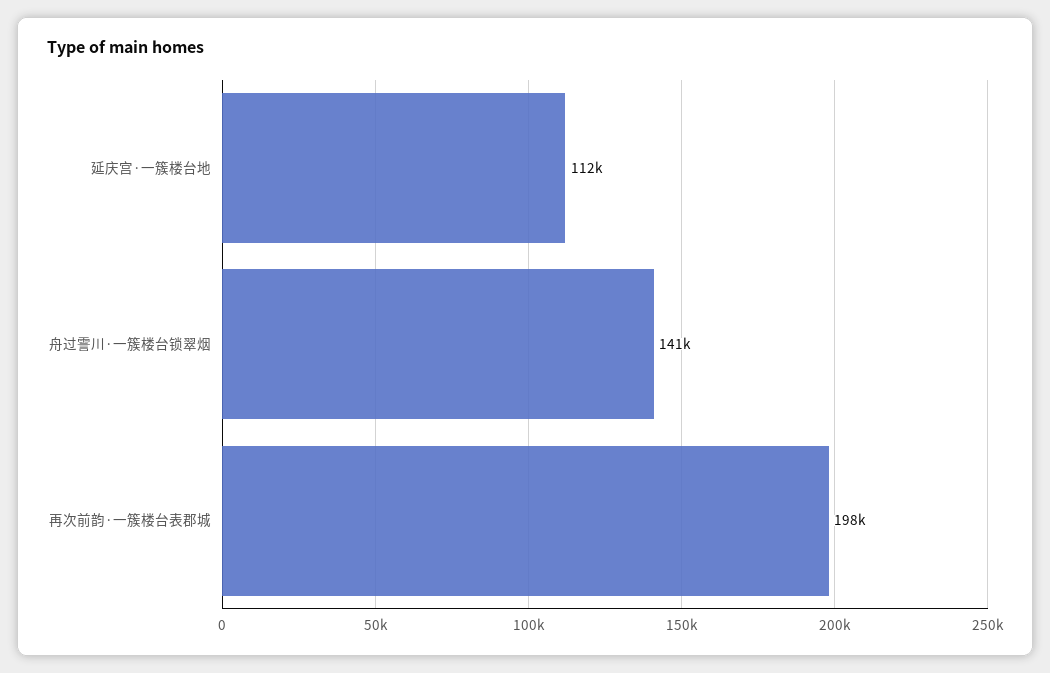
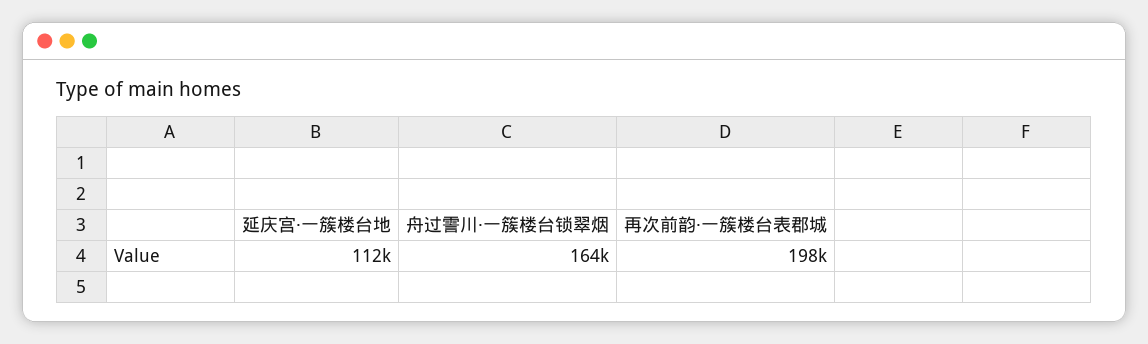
  {
    "延庆宫·一簇楼台地": 112000,
-   "舟过霅川·一簇楼台锁翠烟": 141000,
+   "舟过霅川·一簇楼台锁翠烟": 164000,
    "再次前韵·一簇楼台表郡城": 198000
  }

